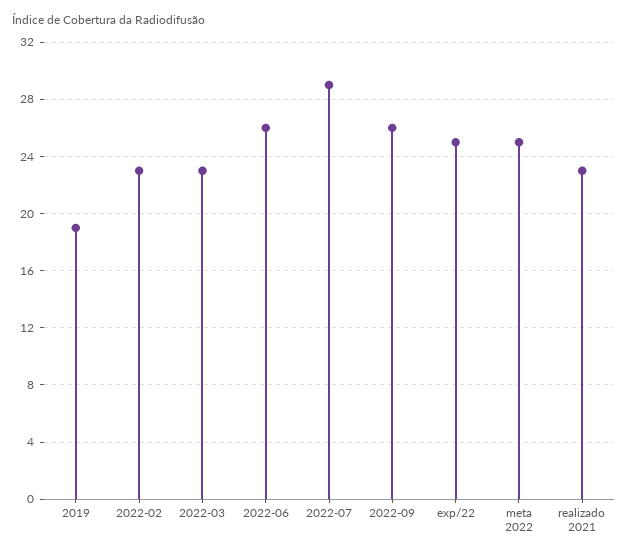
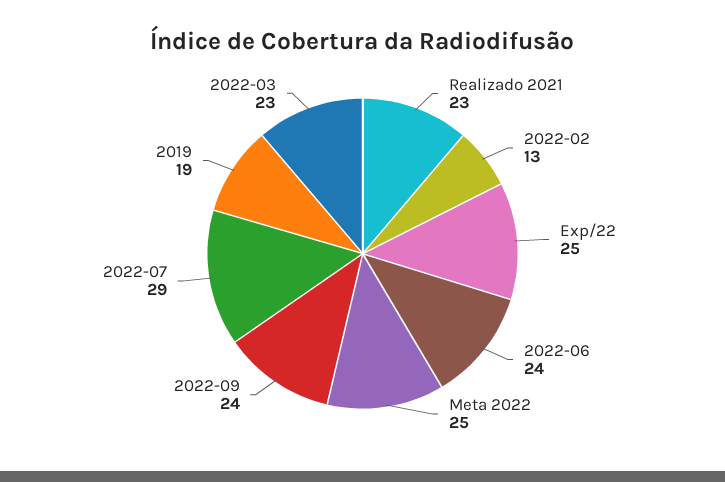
  {
    "2019": 19,
-   "2022-02": 23,
+   "2022-02": 13,
    "2022-03": 23,
-   "2022-06": 26,
+   "2022-06": 24,
    "2022-07": 29,
-   "2022-09": 26,
+   "2022-09": 24,
    "exp/22": 25,
    "meta 2022": 25,
    "realizado 2021": 23
  }

